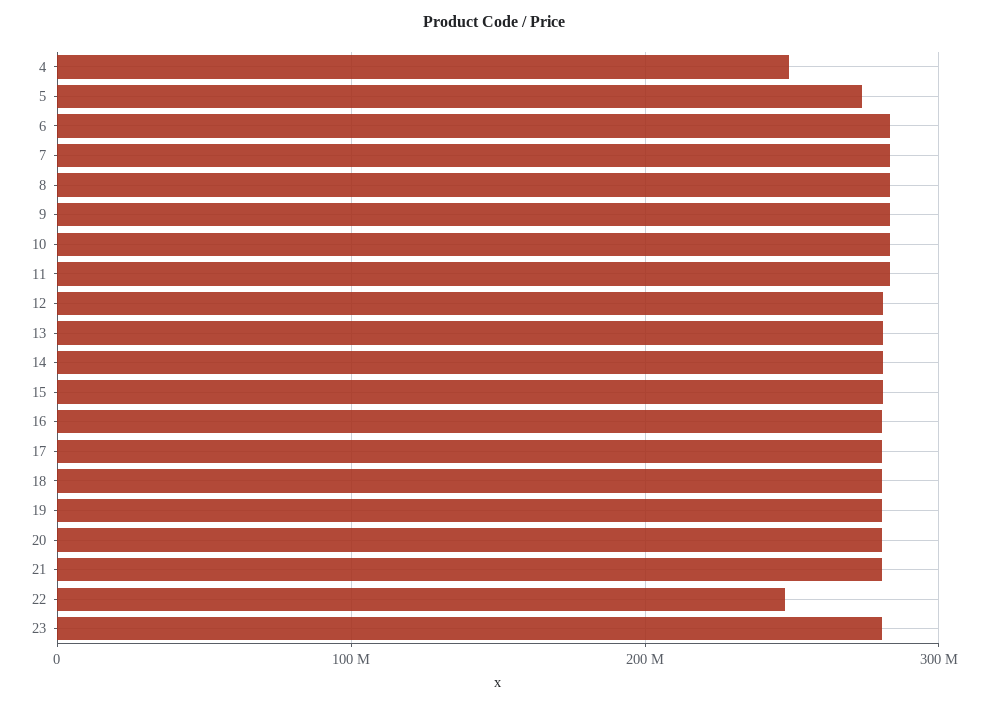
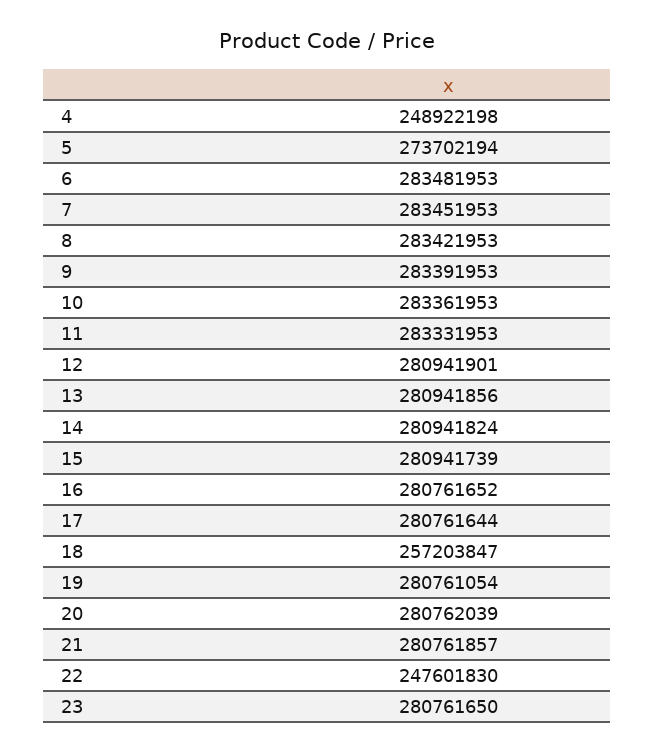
  {
    "4": 248922198,
    "5": 273702194,
    "6": 283481953,
    "7": 283451953,
    "8": 283421953,
    "9": 283391953,
    "10": 283361953,
    "11": 283331953,
    "12": 280941901,
    "13": 280941856,
    "14": 280941824,
    "15": 280941739,
    "16": 280761652,
    "17": 280761644,
-   "18": 280000000,
+   "18": 257203847,
    "19": 280761054,
    "20": 280762039,
    "21": 280761857,
    "22": 247601830,
    "23": 280761650
  }

